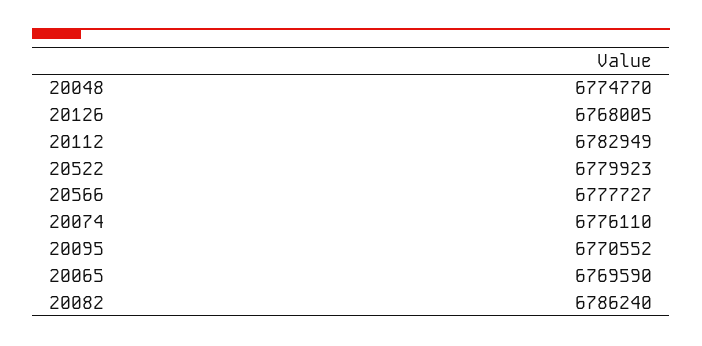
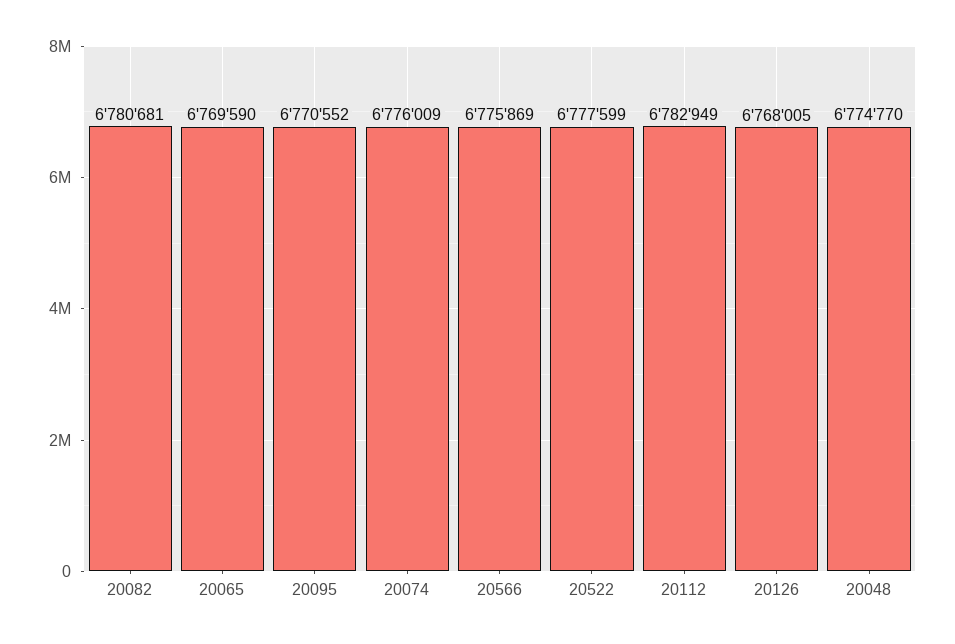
  {
    "20048": 6774770,
    "20126": 6768005,
    "20112": 6782949,
-   "20522": 6779923,
+   "20522": 6777599,
-   "20566": 6777727,
+   "20566": 6775869,
-   "20074": 6776110,
+   "20074": 6776009,
    "20095": 6770552,
    "20065": 6769590,
-   "20082": 6786240
+   "20082": 6780681
  }

